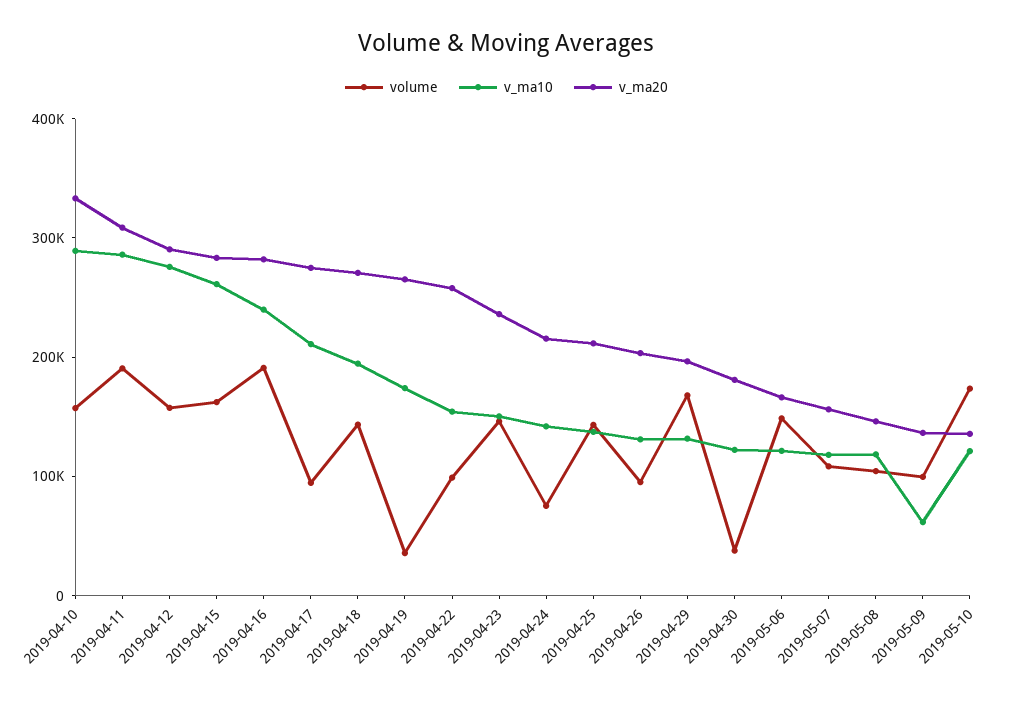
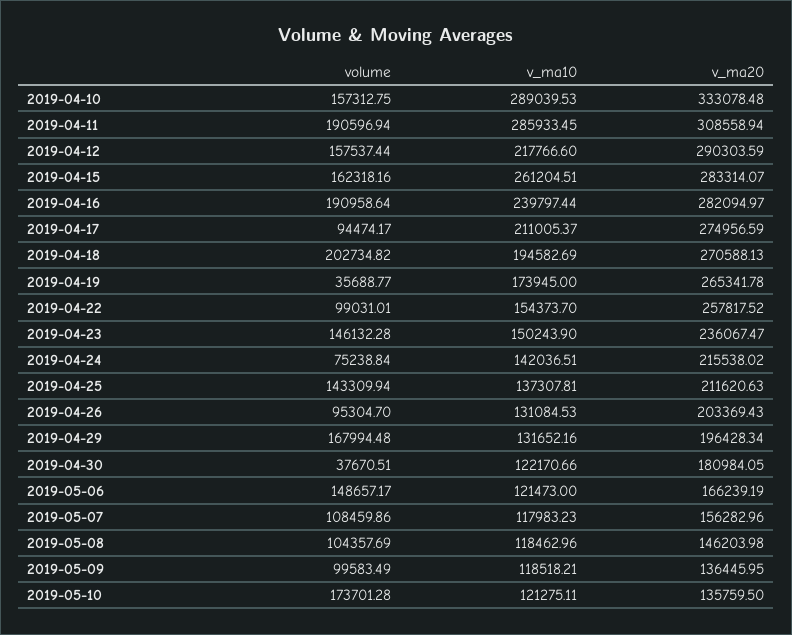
  {
    "volume": {
      "2019-04-10": 157312.75,
      "2019-04-11": 190596.94,
      "2019-04-12": 157537.44,
      "2019-04-15": 162318.16,
      "2019-04-16": 190958.64,
      "2019-04-17": 94474.17,
-     "2019-04-18": 140000,
+     "2019-04-18": 202734.82,
      "2019-04-19": 35688.77,
      "2019-04-22": 99031.01,
      "2019-04-23": 146132.28,
      "2019-04-24": 75238.84,
      "2019-04-25": 143309.94,
      "2019-04-26": 95304.7,
      "2019-04-29": 167994.48,
      "2019-04-30": 37670.51,
      "2019-05-06": 148657.17,
      "2019-05-07": 108459.86,
      "2019-05-08": 104357.69,
      "2019-05-09": 99583.49,
      "2019-05-10": 173701.28
    },
    "v_ma10": {
      "2019-04-10": 289039.53,
      "2019-04-11": 285933.45,
-     "2019-04-12": 280000,
+     "2019-04-12": 217766.6,
      "2019-04-15": 261204.51,
      "2019-04-16": 239797.44,
      "2019-04-17": 211005.37,
      "2019-04-18": 194582.69,
      "2019-04-19": 173945,
      "2019-04-22": 154373.7,
      "2019-04-23": 150243.9,
      "2019-04-24": 142036.51,
      "2019-04-25": 137307.81,
      "2019-04-26": 131084.53,
      "2019-04-29": 131652.16,
      "2019-04-30": 122170.66,
      "2019-05-06": 121473,
      "2019-05-07": 117983.23,
      "2019-05-08": 118462.96,
-     "2019-05-09": 60000,
+     "2019-05-09": 118518.21,
      "2019-05-10": 121275.11
    },
    "v_ma20": {
      "2019-04-10": 333078.48,
      "2019-04-11": 308558.94,
      "2019-04-12": 290303.59,
      "2019-04-15": 283314.07,
      "2019-04-16": 282094.97,
      "2019-04-17": 274956.59,
      "2019-04-18": 270588.13,
      "2019-04-19": 265341.78,
      "2019-04-22": 257817.52,
      "2019-04-23": 236067.47,
      "2019-04-24": 215538.02,
      "2019-04-25": 211620.63,
      "2019-04-26": 203369.43,
      "2019-04-29": 196428.34,
      "2019-04-30": 180984.05,
      "2019-05-06": 166239.19,
      "2019-05-07": 156282.96,
      "2019-05-08": 146203.98,
      "2019-05-09": 136445.95,
      "2019-05-10": 135759.5
    }
  }

